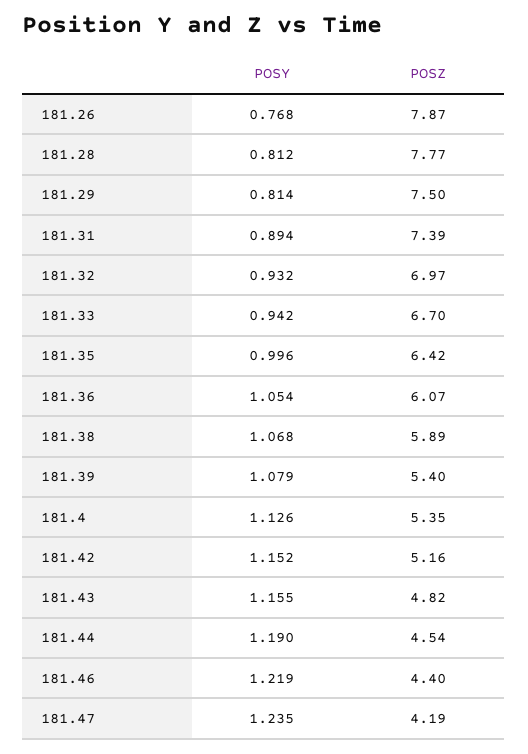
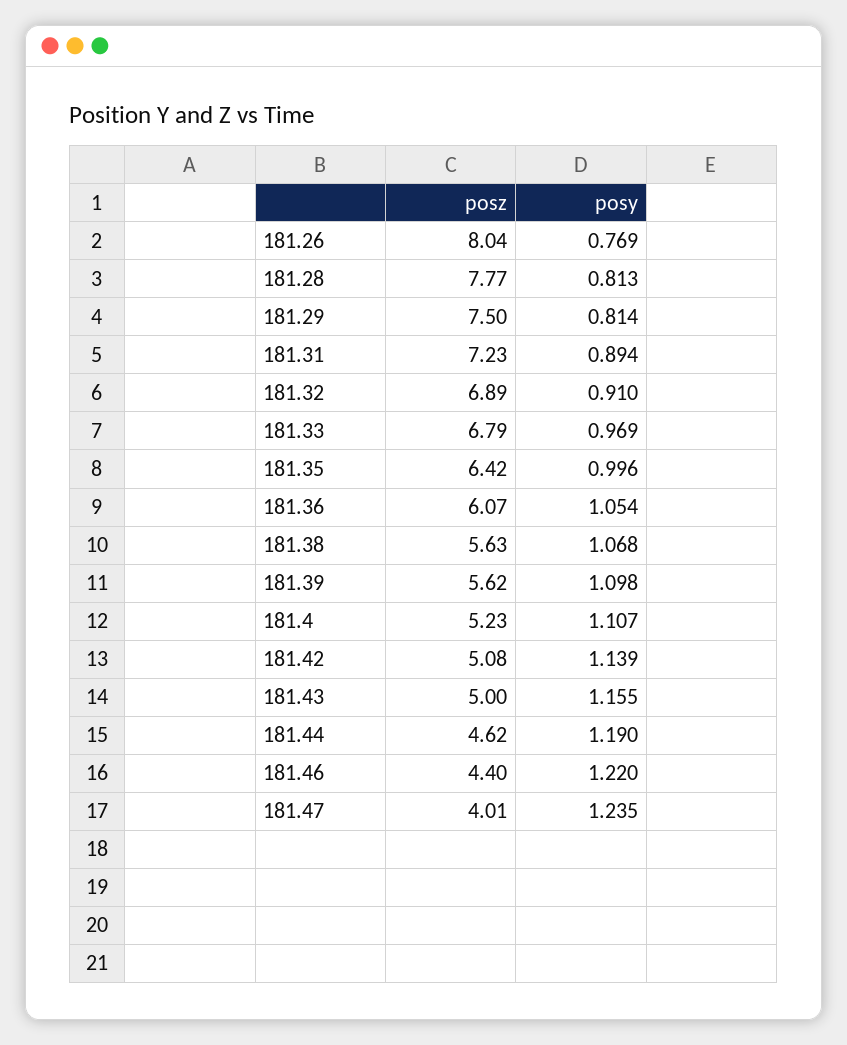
  {
    "POSY": {
-     "181.26": 0.768,
+     "181.26": 0.769,
-     "181.28": 0.812,
+     "181.28": 0.813,
      "181.29": 0.814,
      "181.31": 0.894,
-     "181.32": 0.932,
+     "181.32": 0.91,
-     "181.33": 0.942,
+     "181.33": 0.969,
      "181.35": 0.996,
      "181.36": 1.054,
      "181.38": 1.068,
-     "181.39": 1.079,
+     "181.39": 1.098,
-     "181.4": 1.126,
+     "181.4": 1.107,
-     "181.42": 1.152,
+     "181.42": 1.139,
      "181.43": 1.155,
      "181.44": 1.19,
-     "181.46": 1.219,
+     "181.46": 1.22,
      "181.47": 1.235
    },
    "POSZ": {
-     "181.26": 7.87,
+     "181.26": 8.04,
      "181.28": 7.77,
      "181.29": 7.5,
-     "181.31": 7.39,
+     "181.31": 7.23,
-     "181.32": 6.97,
+     "181.32": 6.89,
-     "181.33": 6.7,
+     "181.33": 6.79,
      "181.35": 6.42,
      "181.36": 6.07,
-     "181.38": 5.89,
+     "181.38": 5.63,
-     "181.39": 5.4,
+     "181.39": 5.62,
-     "181.4": 5.35,
+     "181.4": 5.23,
-     "181.42": 5.16,
+     "181.42": 5.08,
-     "181.43": 4.82,
+     "181.43": 5,
-     "181.44": 4.54,
+     "181.44": 4.62,
      "181.46": 4.4,
-     "181.47": 4.19
+     "181.47": 4.01
    }
  }

